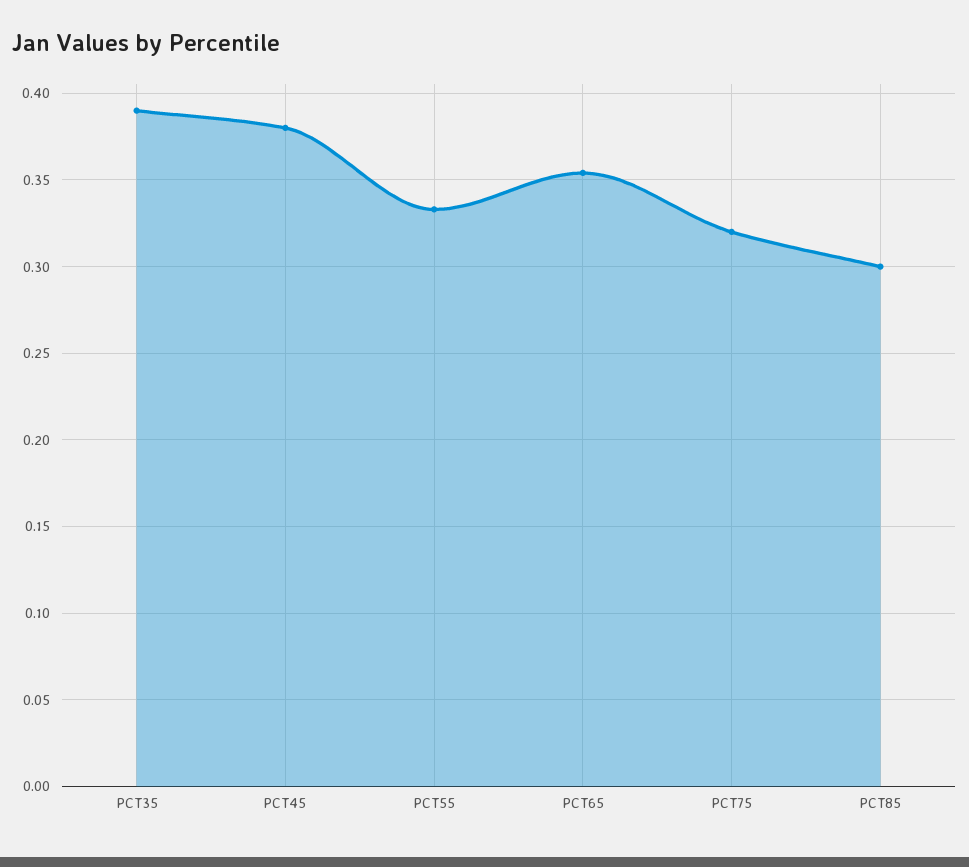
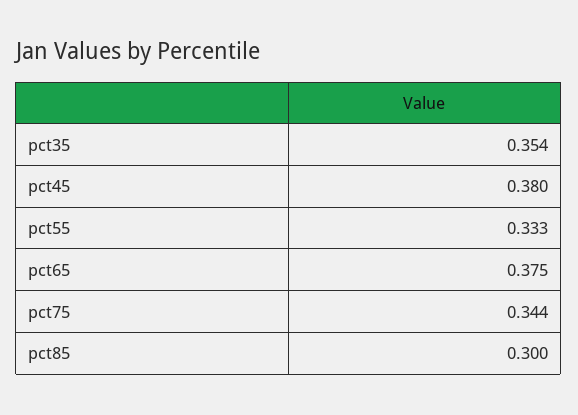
  {
-   "PCT35": 0.39,
+   "PCT35": 0.354,
    "PCT45": 0.38,
    "PCT55": 0.333,
-   "PCT65": 0.355,
+   "PCT65": 0.375,
-   "PCT75": 0.32,
+   "PCT75": 0.344,
    "PCT85": 0.3
  }

